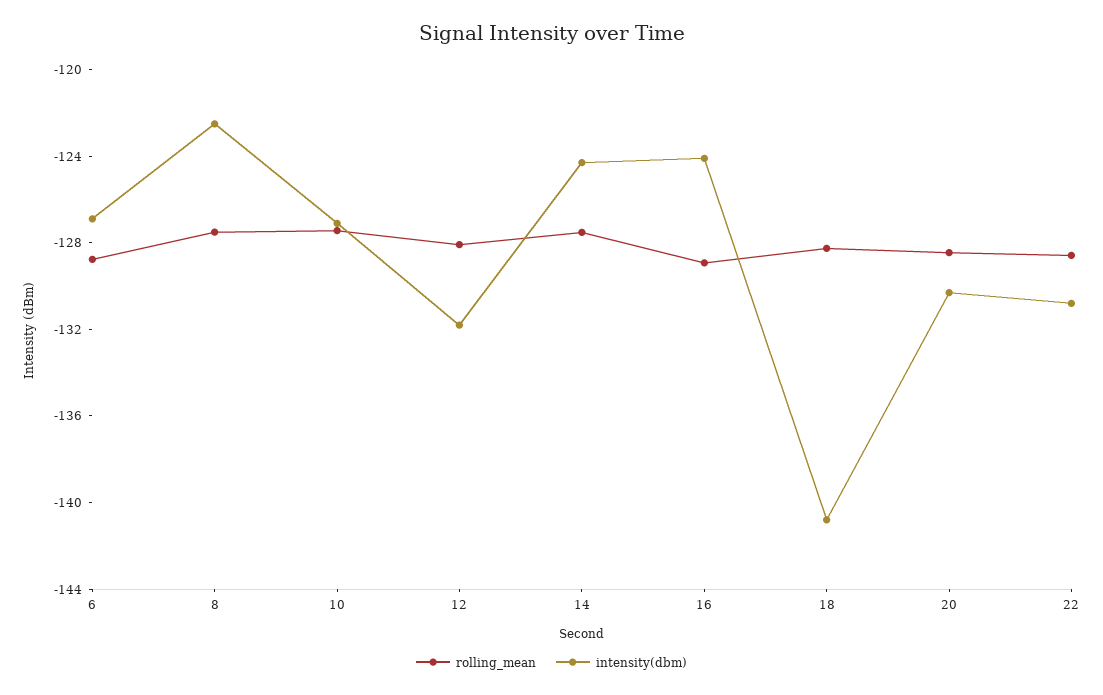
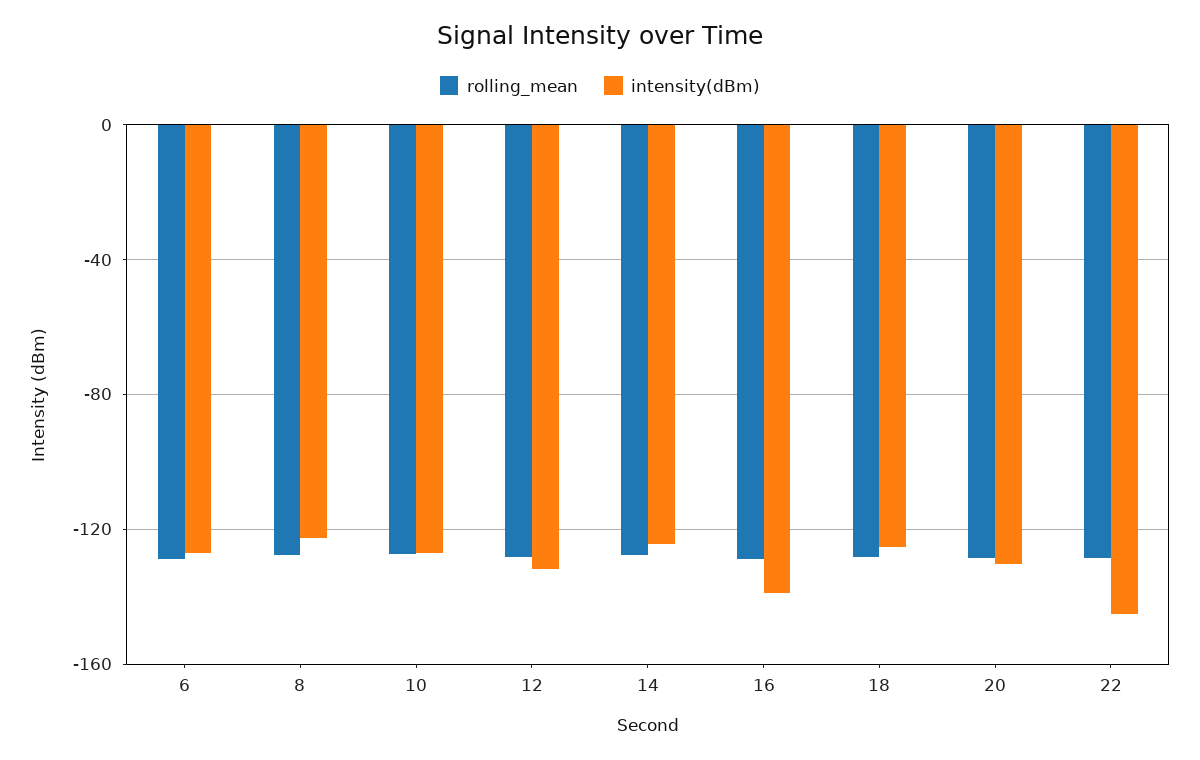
  {
    "rolling_mean": {
      "6": -129,
      "8": -128,
      "10": -127,
      "12": -128,
      "14": -128,
      "16": -129,
      "18": -128,
      "20": -128,
      "22": -129
    },
    "intensity(dbm)": {
      "6": -127,
      "8": -123,
      "10": -127,
      "12": -132,
      "14": -124,
-     "16": -124,
+     "16": -140,
-     "18": -141,
+     "18": -125,
      "20": -130,
-     "22": -131
+     "22": -145
    }
  }

